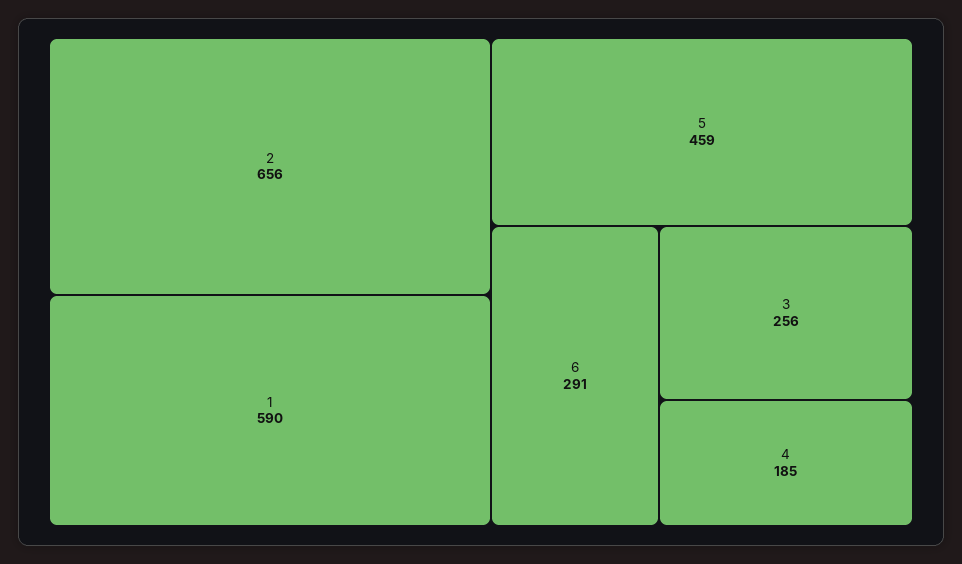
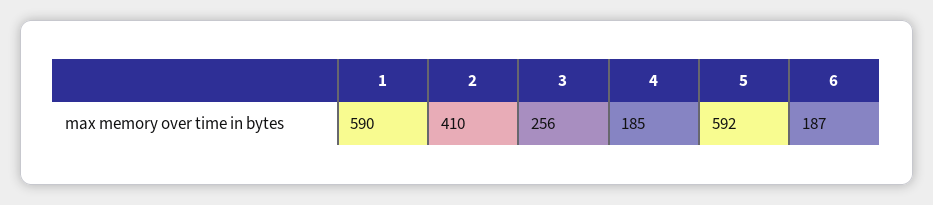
  {
-   "2": 656,
+   "2": 410,
    "1": 590,
-   "5": 459,
+   "5": 592,
-   "6": 291,
+   "6": 187,
    "3": 256,
    "4": 185
  }

